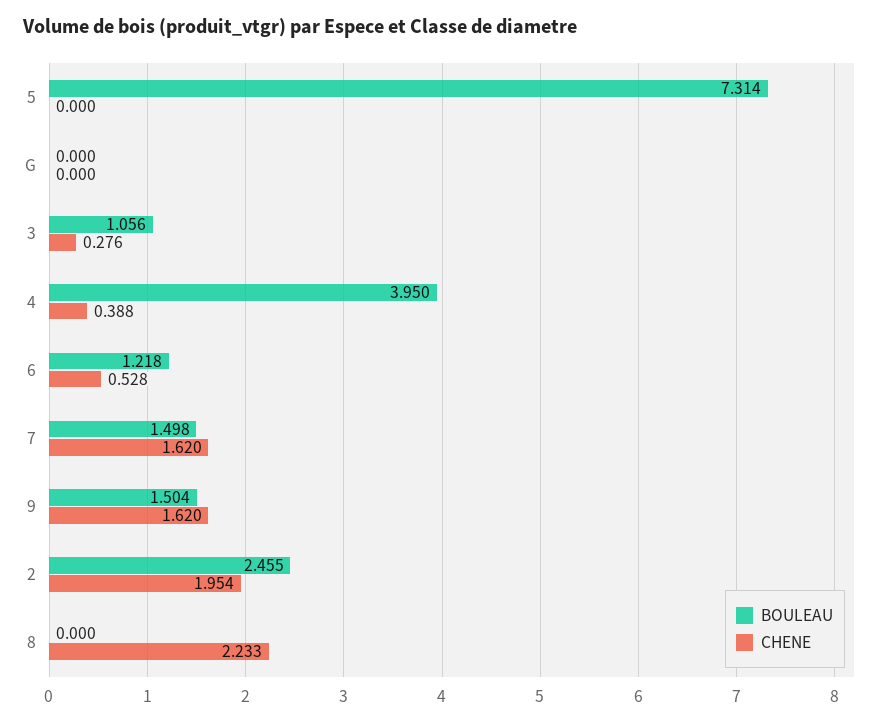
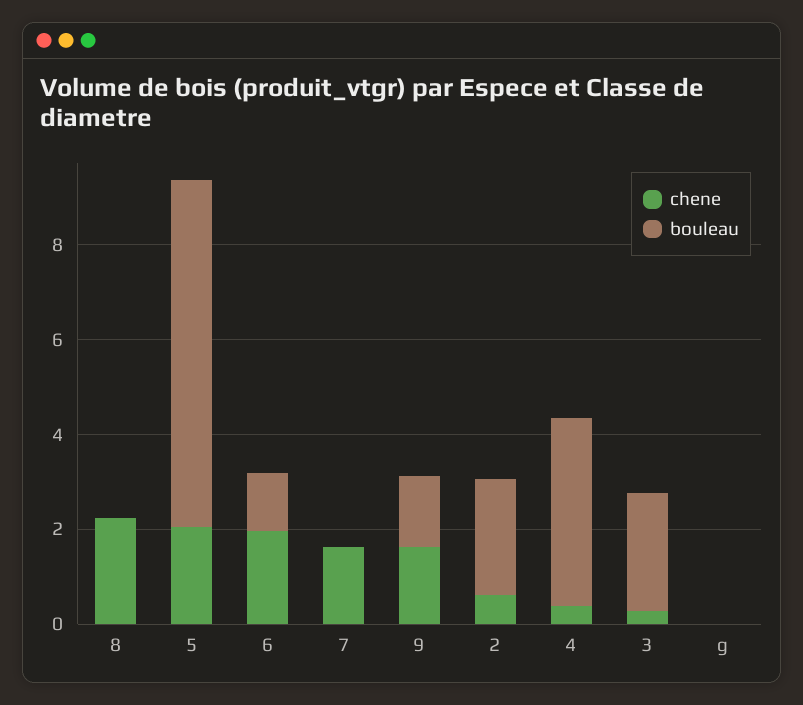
  {
    "BOULEAU": {
      "5": 7.314,
      "G": 0,
-     "3": 1.056,
+     "3": 2.5,
      "4": 3.95,
      "6": 1.218,
-     "7": 1.498,
+     "7": 0,
      "9": 1.504,
      "2": 2.455,
      "8": 0
    },
    "CHENE": {
-     "5": 0,
+     "5": 2,
      "G": 0,
      "3": 0.276,
      "4": 0.388,
-     "6": 0.528,
+     "6": 2,
      "7": 1.62,
      "9": 1.62,
-     "2": 1.954,
+     "2": 0.5,
      "8": 2.233
    }
  }

